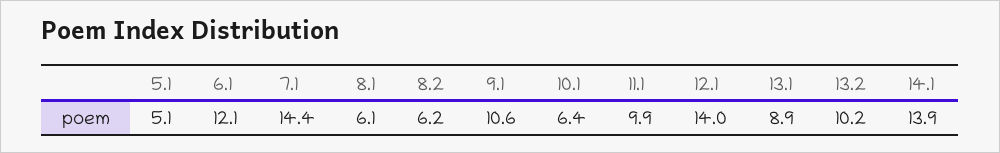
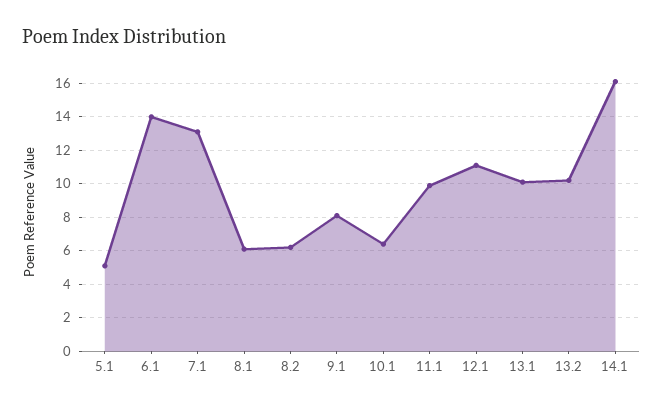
  {
    "5.1": 5.1,
-   "6.1": 12.1,
+   "6.1": 14,
-   "7.1": 14.4,
+   "7.1": 13,
    "8.1": 6.1,
    "8.2": 6.2,
-   "9.1": 10.6,
+   "9.1": 8,
    "10.1": 6.4,
    "11.1": 9.9,
-   "12.1": 14,
+   "12.1": 11,
-   "13.1": 8.9,
+   "13.1": 10,
    "13.2": 10.2,
-   "14.1": 13.9
+   "14.1": 16
  }

